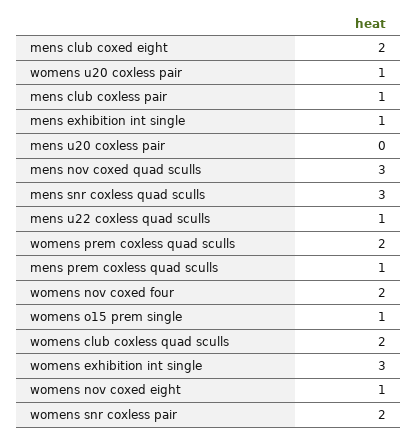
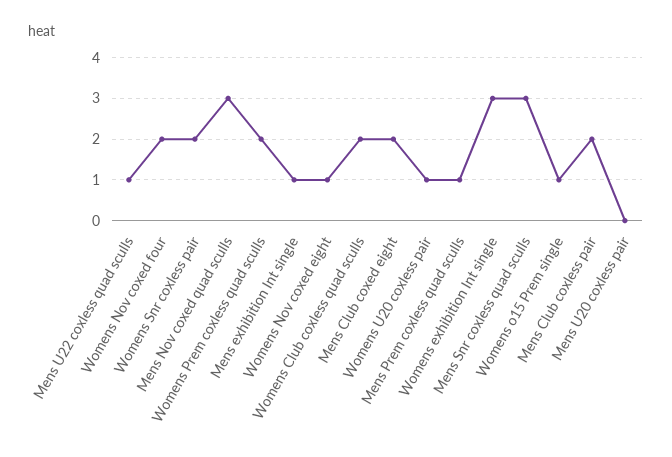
  {
    "mens club coxed eight": 2,
    "womens u20 coxless pair": 1,
-   "mens club coxless pair": 1,
+   "mens club coxless pair": 2,
    "mens exhibition int single": 1,
    "mens u20 coxless pair": 0,
    "mens nov coxed quad sculls": 3,
    "mens snr coxless quad sculls": 3,
    "mens u22 coxless quad sculls": 1,
    "womens prem coxless quad sculls": 2,
    "mens prem coxless quad sculls": 1,
    "womens nov coxed four": 2,
    "womens o15 prem single": 1,
    "womens club coxless quad sculls": 2,
    "womens exhibition int single": 3,
    "womens nov coxed eight": 1,
    "womens snr coxless pair": 2
  }

